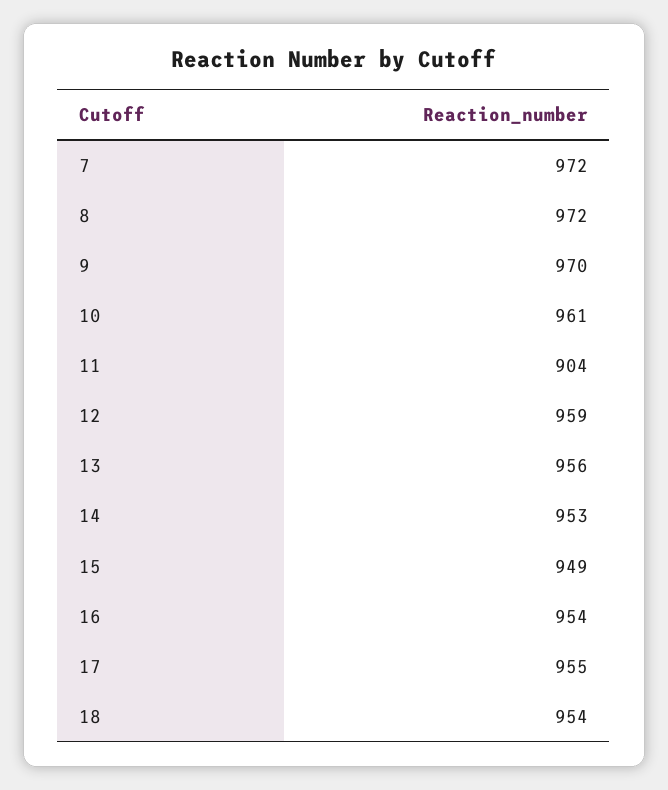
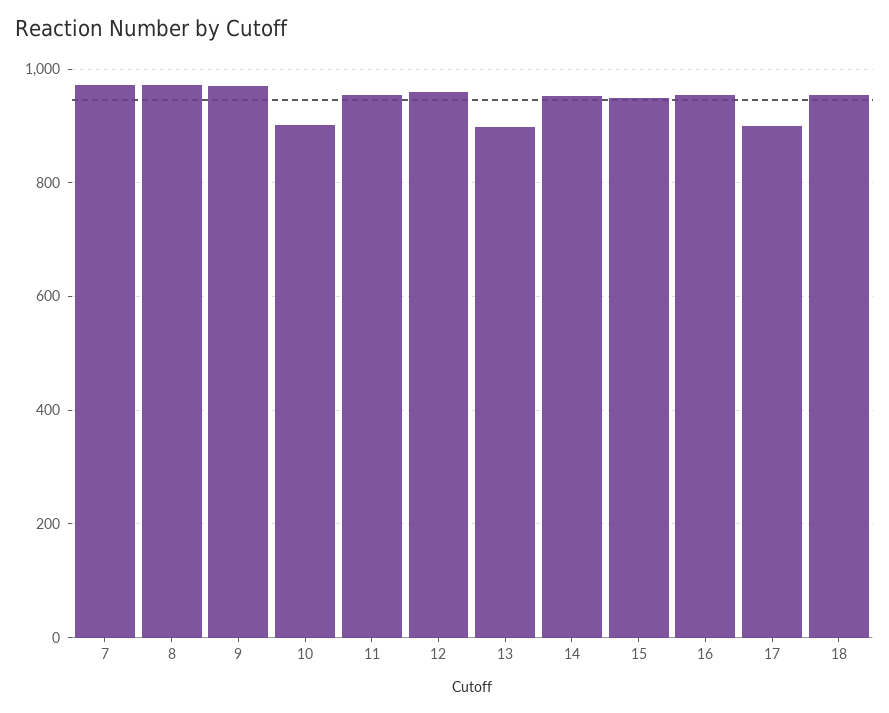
  {
    "7": 972,
    "8": 972,
    "9": 970,
-   "10": 961,
+   "10": 900,
-   "11": 904,
+   "11": 960,
    "12": 959,
-   "13": 956,
+   "13": 900,
    "14": 953,
    "15": 949,
    "16": 954,
-   "17": 955,
+   "17": 900,
    "18": 954
  }

